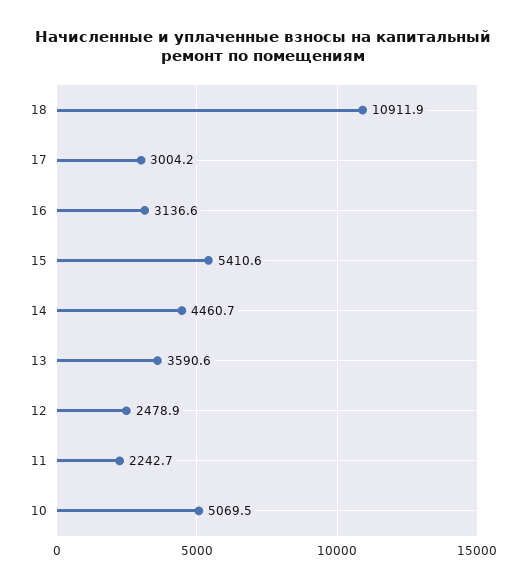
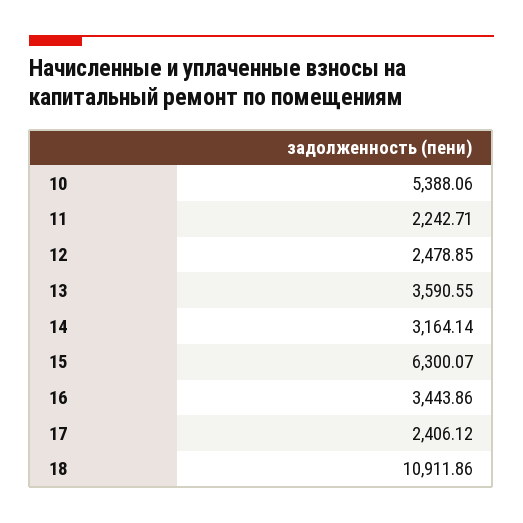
  {
    "18": 10911.86,
-   "17": 3004.2,
+   "17": 2406.12,
-   "16": 3136.6,
+   "16": 3443.86,
-   "15": 5410.6,
+   "15": 6300.07,
-   "14": 4460.7,
+   "14": 3164.14,
    "13": 3590.55,
    "12": 2478.85,
    "11": 2242.71,
-   "10": 5069.5
+   "10": 5388.06
  }

